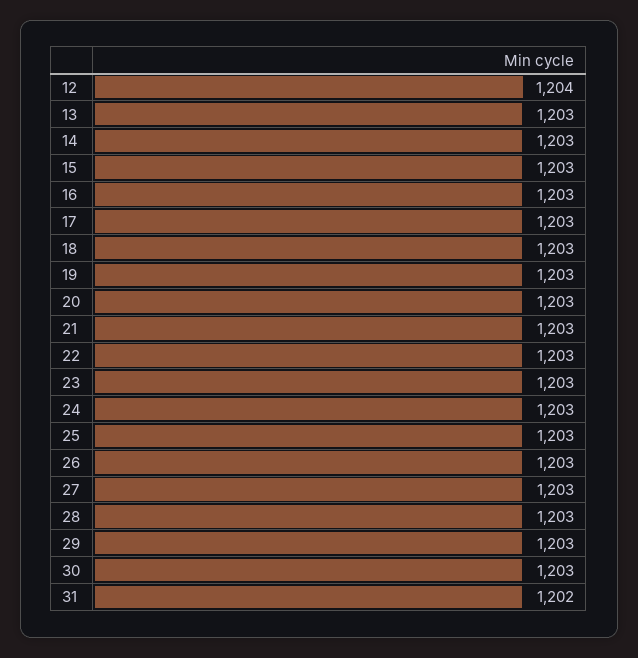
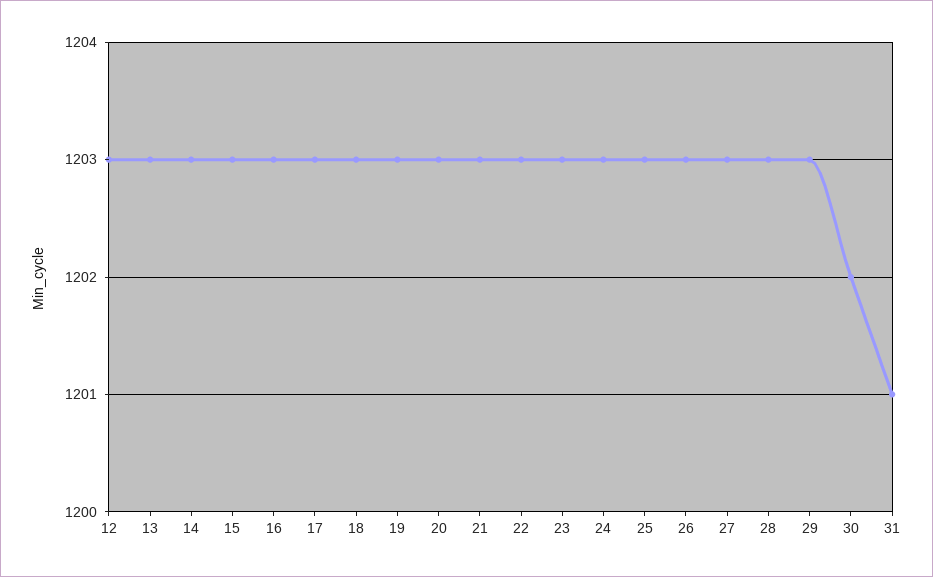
  {
-   "12": 1204,
+   "12": 1203,
    "13": 1203,
    "14": 1203,
    "15": 1203,
    "16": 1203,
    "17": 1203,
    "18": 1203,
    "19": 1203,
    "20": 1203,
    "21": 1203,
    "22": 1203,
    "23": 1203,
    "24": 1203,
    "25": 1203,
    "26": 1203,
    "27": 1203,
    "28": 1203,
    "29": 1203,
-   "30": 1203,
+   "30": 1202,
-   "31": 1202
+   "31": 1201
  }

